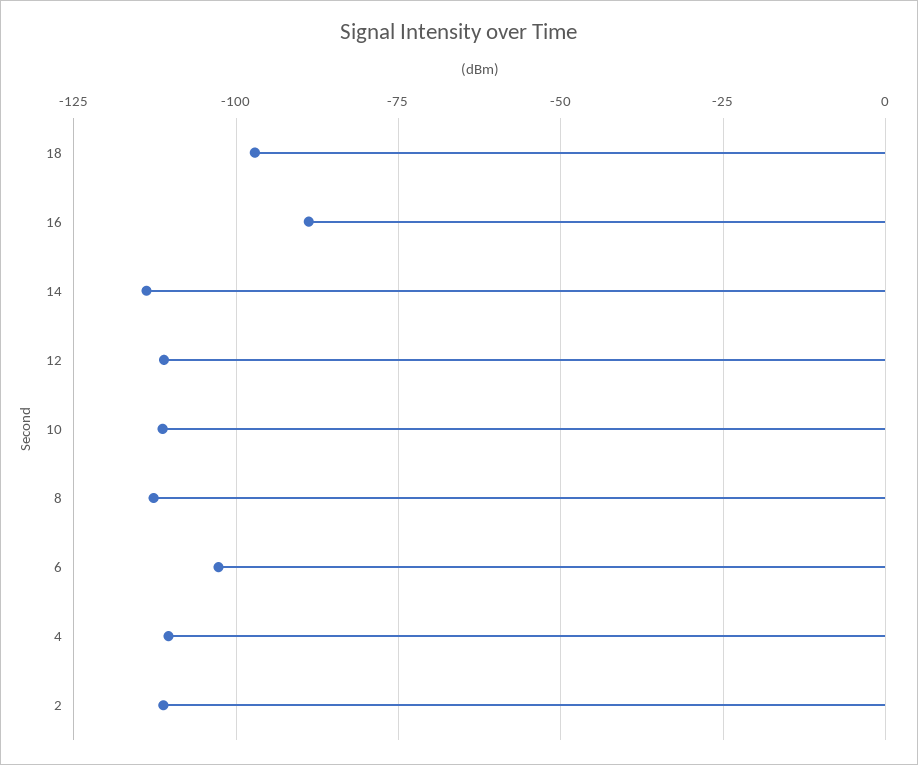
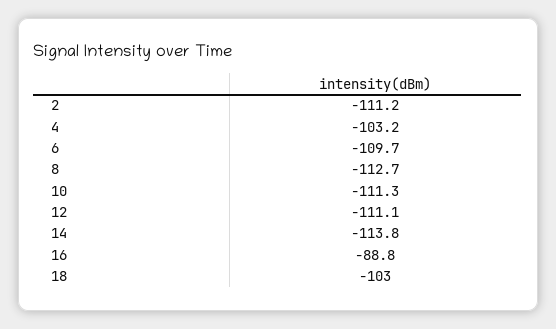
  {
-   "18": -97.5,
+   "18": -103,
    "16": -88.8,
    "14": -113.8,
    "12": -111.1,
    "10": -111.3,
    "8": -112.7,
-   "6": -102.5,
+   "6": -109.7,
-   "4": -110,
+   "4": -103.2,
    "2": -111.2
  }

